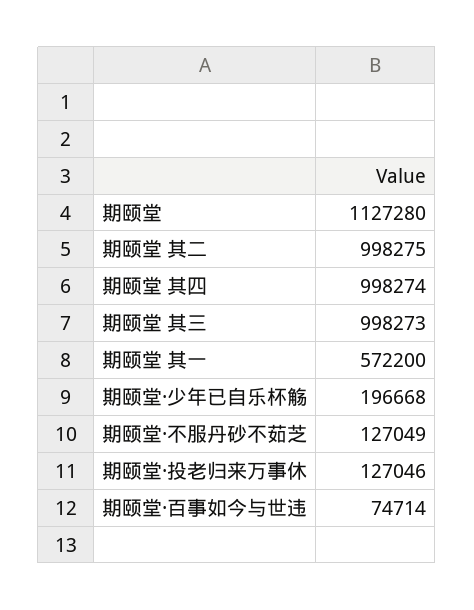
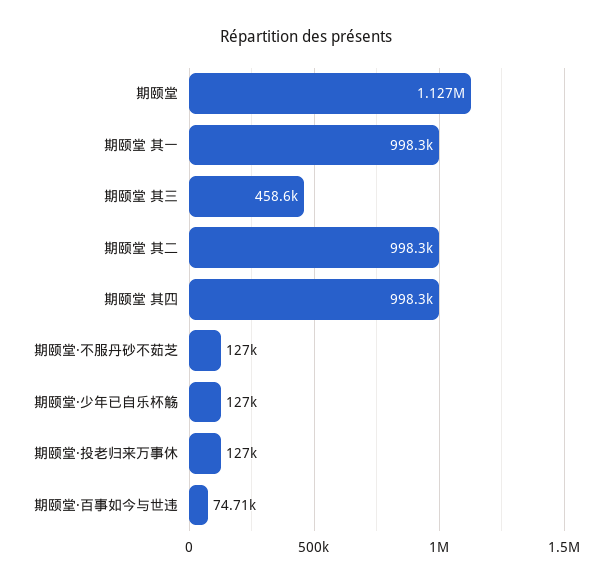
  {
    "期颐堂": 1127280,
    "期颐堂 其二": 998275,
    "期颐堂 其四": 998274,
-   "期颐堂 其三": 998273,
+   "期颐堂 其三": 458600,
-   "期颐堂 其一": 572200,
+   "期颐堂 其一": 998300,
-   "期颐堂·少年已自乐杯觞": 196668,
+   "期颐堂·少年已自乐杯觞": 127000,
    "期颐堂·不服丹砂不茹芝": 127049,
    "期颐堂·投老归来万事休": 127046,
    "期颐堂·百事如今与世违": 74714
  }

